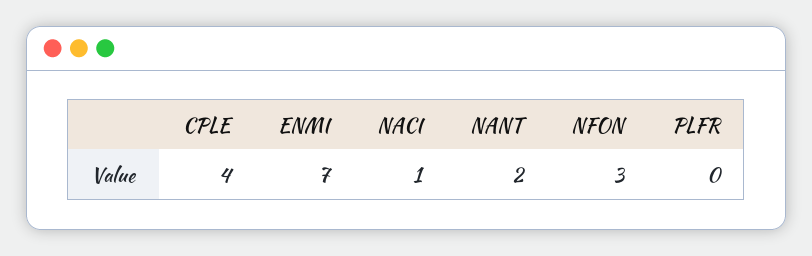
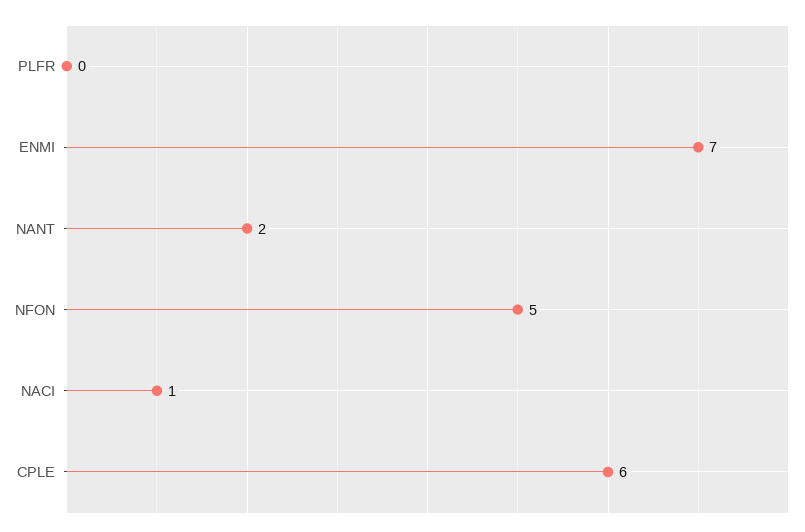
  {
-   "CPLE": 4,
+   "CPLE": 6,
    "ENMI": 7,
    "NACI": 1,
    "NANT": 2,
-   "NFON": 3,
+   "NFON": 5,
    "PLFR": 0
  }

